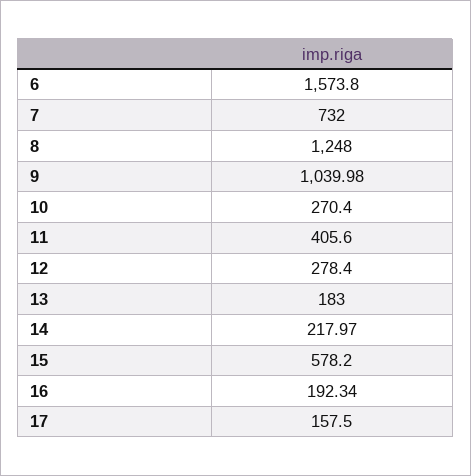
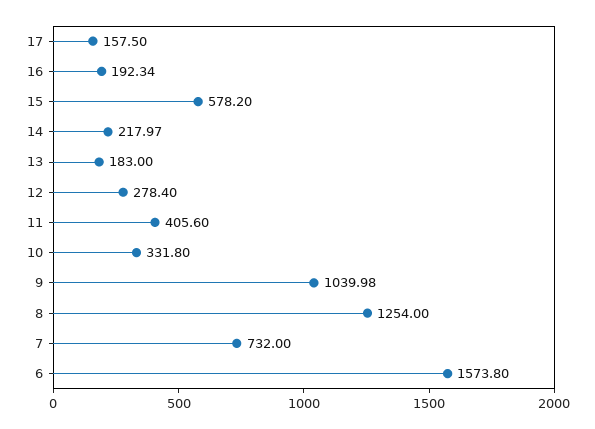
  {
    "6": 1573.8,
    "7": 732,
-   "8": 1248,
+   "8": 1254,
    "9": 1039.98,
-   "10": 270.4,
+   "10": 331.8,
    "11": 405.6,
    "12": 278.4,
    "13": 183,
    "14": 217.97,
    "15": 578.2,
    "16": 192.34,
    "17": 157.5
  }

